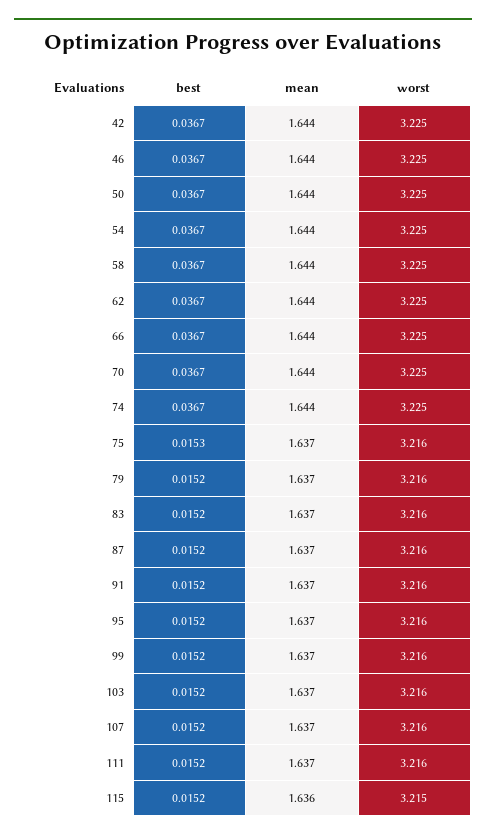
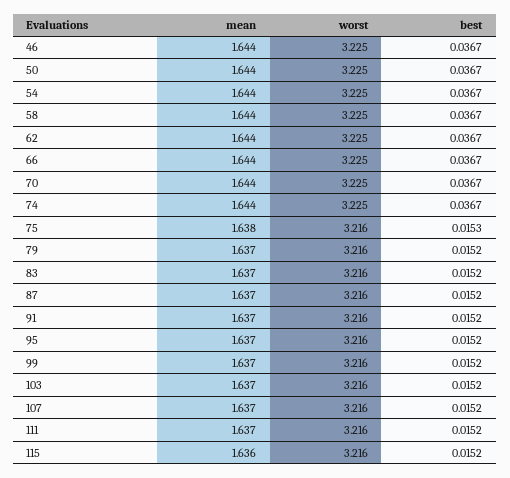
  {
    "best": {
-     "42": 0.0367,
      "46": 0.0367,
      "50": 0.0367,
      "54": 0.0367,
      "58": 0.0367,
      "62": 0.0367,
      "66": 0.0367,
      "70": 0.0367,
      "74": 0.0367,
      "75": 0.0153,
      "79": 0.0152,
      "83": 0.0152,
      "87": 0.0152,
      "91": 0.0152,
      "95": 0.0152,
      "99": 0.0152,
      "103": 0.0152,
      "107": 0.0152,
      "111": 0.0152,
      "115": 0.0152
    },
    "mean": {
-     "42": 1.644,
      "46": 1.644,
      "50": 1.644,
      "54": 1.644,
      "58": 1.644,
      "62": 1.644,
      "66": 1.644,
      "70": 1.644,
      "74": 1.644,
-     "75": 1.637,
+     "75": 1.638,
      "79": 1.637,
      "83": 1.637,
      "87": 1.637,
      "91": 1.637,
      "95": 1.637,
      "99": 1.637,
      "103": 1.637,
      "107": 1.637,
      "111": 1.637,
      "115": 1.636
    },
    "worst": {
-     "42": 3.225,
      "46": 3.225,
      "50": 3.225,
      "54": 3.225,
      "58": 3.225,
      "62": 3.225,
      "66": 3.225,
      "70": 3.225,
      "74": 3.225,
      "75": 3.216,
      "79": 3.216,
      "83": 3.216,
      "87": 3.216,
      "91": 3.216,
      "95": 3.216,
      "99": 3.216,
      "103": 3.216,
      "107": 3.216,
      "111": 3.216,
-     "115": 3.215
+     "115": 3.216
    }
  }

